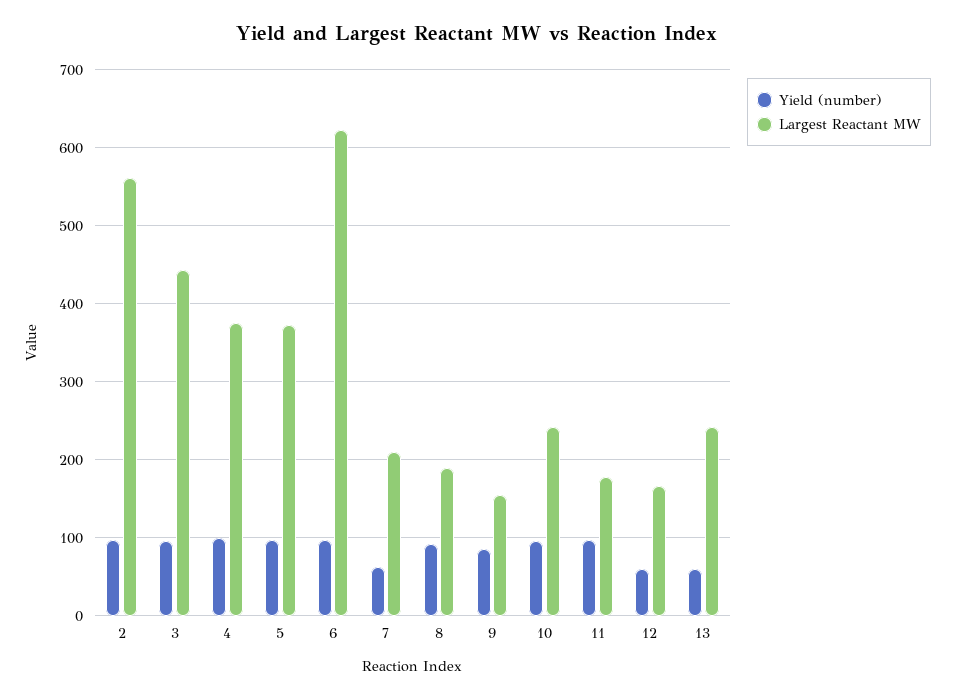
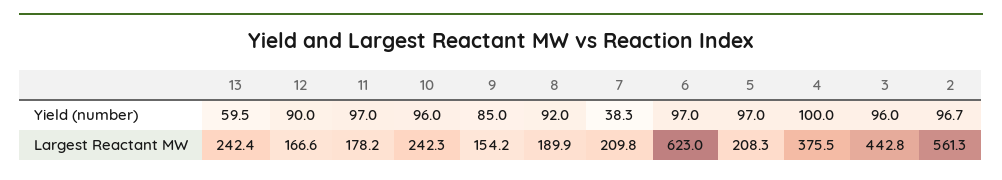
  {
    "Yield (number)": {
      "2": 96.7,
      "3": 96,
      "4": 100,
      "5": 97,
      "6": 97,
-     "7": 60,
+     "7": 38.3,
      "8": 92,
      "9": 85,
      "10": 96,
      "11": 97,
-     "12": 60,
+     "12": 90,
      "13": 59.5
    },
    "Largest Reactant MW": {
      "2": 561.3,
      "3": 442.8,
      "4": 375.5,
-     "5": 370,
+     "5": 208.3,
      "6": 623,
      "7": 209.8,
      "8": 189.9,
      "9": 154.2,
      "10": 242.3,
      "11": 178.2,
      "12": 166.6,
      "13": 242.4
    }
  }

